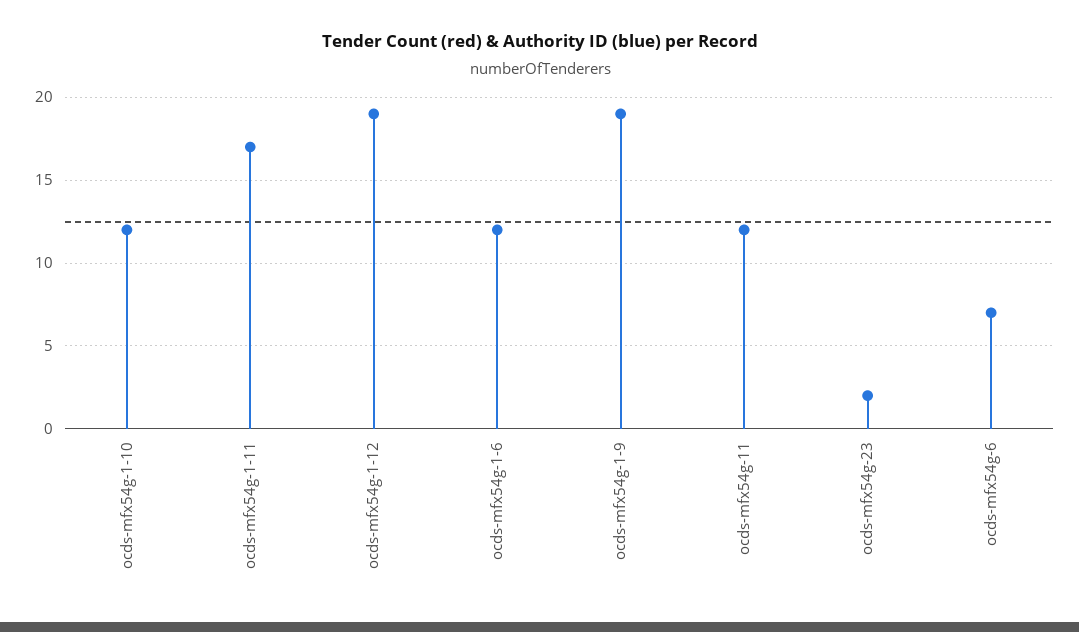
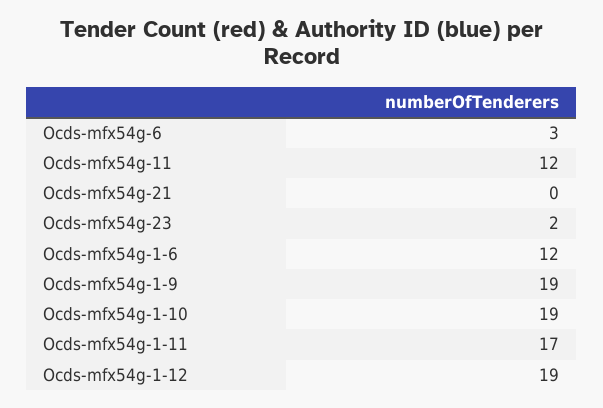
  {
-   "ocds-mfx54g-1-10": 12,
+   "ocds-mfx54g-1-10": 19,
    "ocds-mfx54g-1-11": 17,
    "ocds-mfx54g-1-12": 19,
    "ocds-mfx54g-1-6": 12,
    "ocds-mfx54g-1-9": 19,
    "ocds-mfx54g-11": 12,
    "ocds-mfx54g-23": 2,
-   "ocds-mfx54g-6": 7
+   "ocds-mfx54g-6": 3,
+   "Ocds-mfx54g-21": 0
  }

